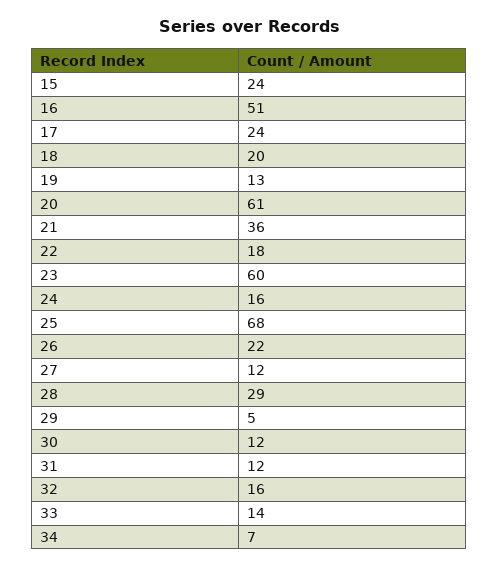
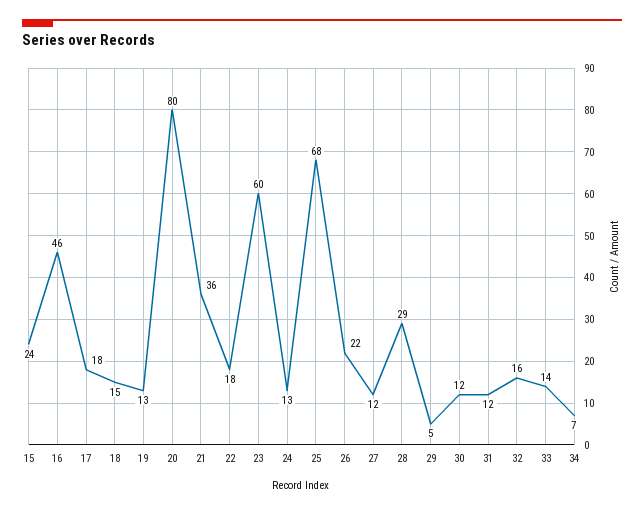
  {
    "15": 24,
-   "16": 51,
+   "16": 46,
-   "17": 24,
+   "17": 18,
-   "18": 20,
+   "18": 15,
    "19": 13,
-   "20": 61,
+   "20": 80,
    "21": 36,
    "22": 18,
    "23": 60,
-   "24": 16,
+   "24": 13,
    "25": 68,
    "26": 22,
    "27": 12,
    "28": 29,
    "29": 5,
    "30": 12,
    "31": 12,
    "32": 16,
    "33": 14,
    "34": 7
  }

